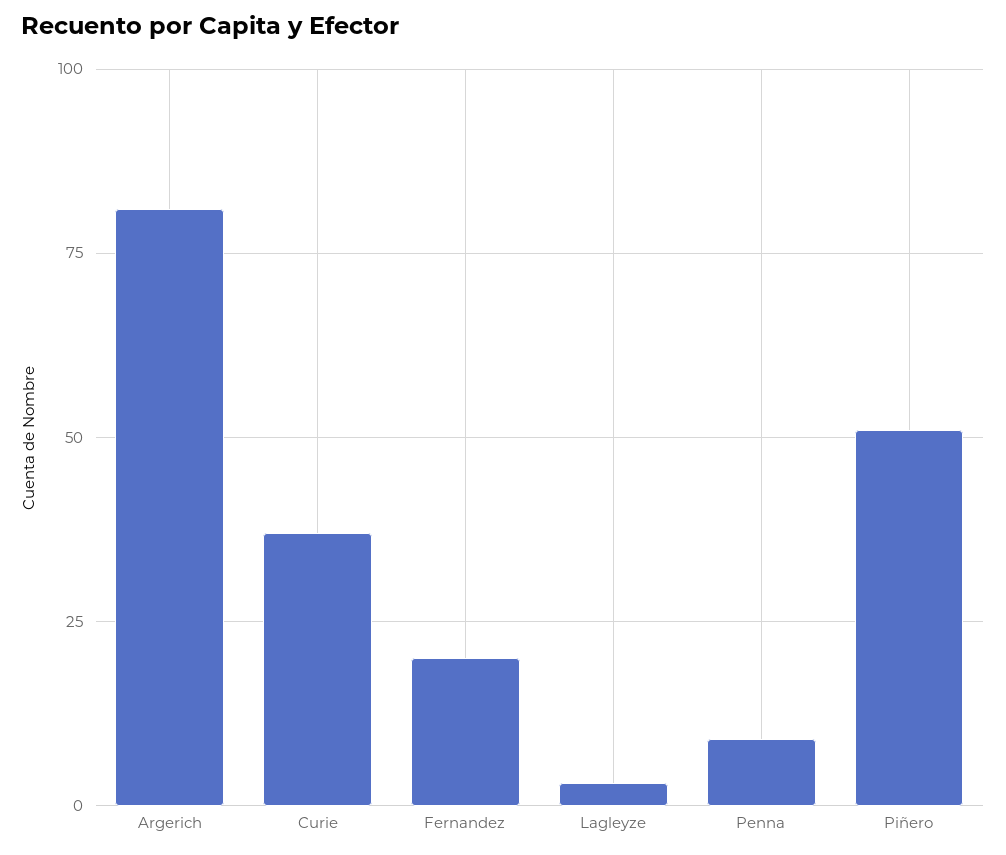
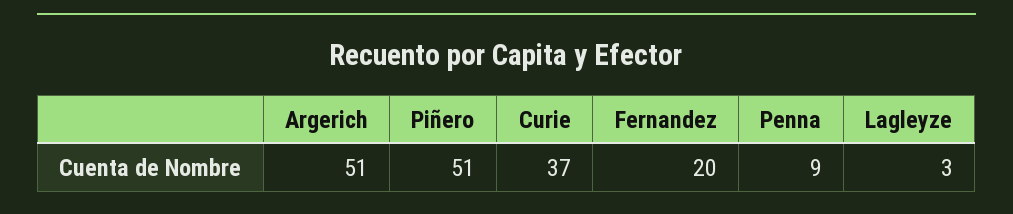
  {
-   "Argerich": 80,
+   "Argerich": 51,
    "Curie": 37,
    "Fernandez": 20,
    "Lagleyze": 3,
    "Penna": 9,
    "Piñero": 51
  }

